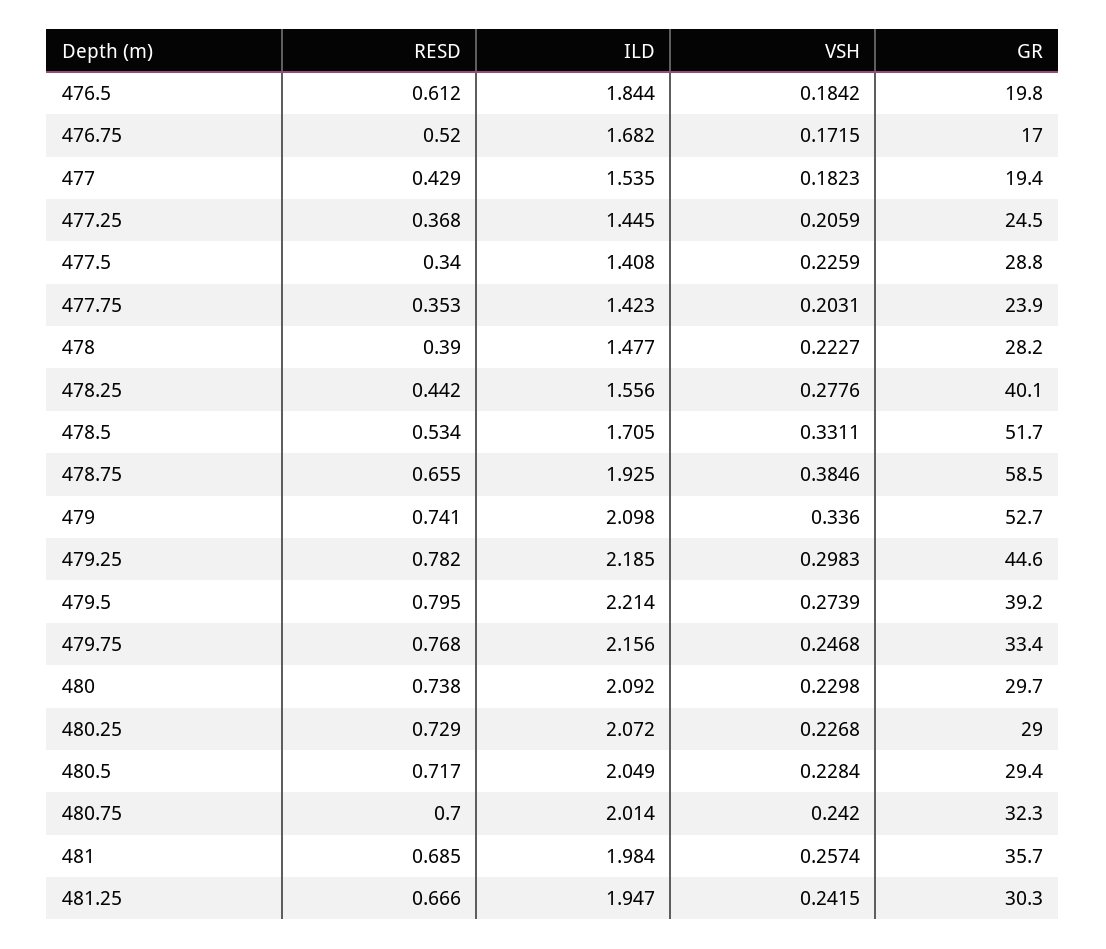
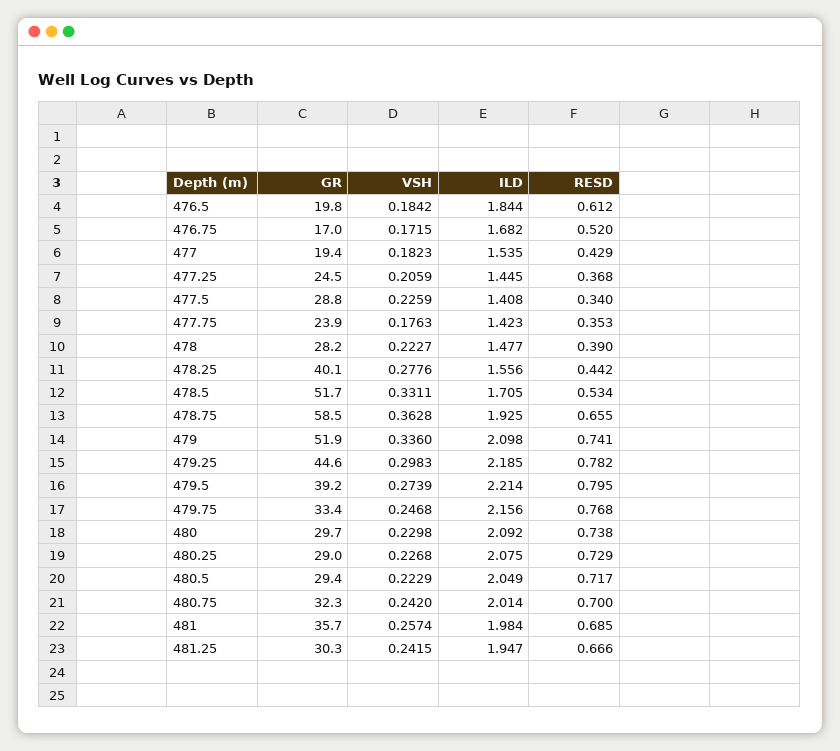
  {
    "RESD": {
      "476.5": 0.612,
      "476.75": 0.52,
      "477": 0.429,
      "477.25": 0.368,
      "477.5": 0.34,
      "477.75": 0.353,
      "478": 0.39,
      "478.25": 0.442,
      "478.5": 0.534,
      "478.75": 0.655,
      "479": 0.741,
      "479.25": 0.782,
      "479.5": 0.795,
      "479.75": 0.768,
      "480": 0.738,
      "480.25": 0.729,
      "480.5": 0.717,
      "480.75": 0.7,
      "481": 0.685,
      "481.25": 0.666
    },
    "ILD": {
      "476.5": 1.844,
      "476.75": 1.682,
      "477": 1.535,
      "477.25": 1.445,
      "477.5": 1.408,
      "477.75": 1.423,
      "478": 1.477,
      "478.25": 1.556,
      "478.5": 1.705,
      "478.75": 1.925,
      "479": 2.098,
      "479.25": 2.185,
      "479.5": 2.214,
      "479.75": 2.156,
      "480": 2.092,
-     "480.25": 2.072,
+     "480.25": 2.075,
      "480.5": 2.049,
      "480.75": 2.014,
      "481": 1.984,
      "481.25": 1.947
    },
    "VSH": {
      "476.5": 0.1842,
      "476.75": 0.1715,
      "477": 0.1823,
      "477.25": 0.2059,
      "477.5": 0.2259,
-     "477.75": 0.2031,
+     "477.75": 0.1763,
      "478": 0.2227,
      "478.25": 0.2776,
      "478.5": 0.3311,
-     "478.75": 0.3846,
+     "478.75": 0.3628,
      "479": 0.336,
      "479.25": 0.2983,
      "479.5": 0.2739,
      "479.75": 0.2468,
      "480": 0.2298,
      "480.25": 0.2268,
-     "480.5": 0.2284,
+     "480.5": 0.2229,
      "480.75": 0.242,
      "481": 0.2574,
      "481.25": 0.2415
    },
    "GR": {
      "476.5": 19.8,
      "476.75": 17,
      "477": 19.4,
      "477.25": 24.5,
      "477.5": 28.8,
      "477.75": 23.9,
      "478": 28.2,
      "478.25": 40.1,
      "478.5": 51.7,
      "478.75": 58.5,
-     "479": 52.7,
+     "479": 51.9,
      "479.25": 44.6,
      "479.5": 39.2,
      "479.75": 33.4,
      "480": 29.7,
      "480.25": 29,
      "480.5": 29.4,
      "480.75": 32.3,
      "481": 35.7,
      "481.25": 30.3
    }
  }

